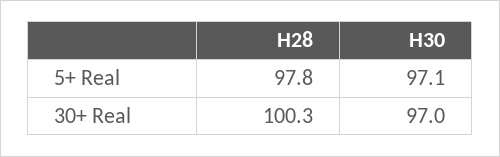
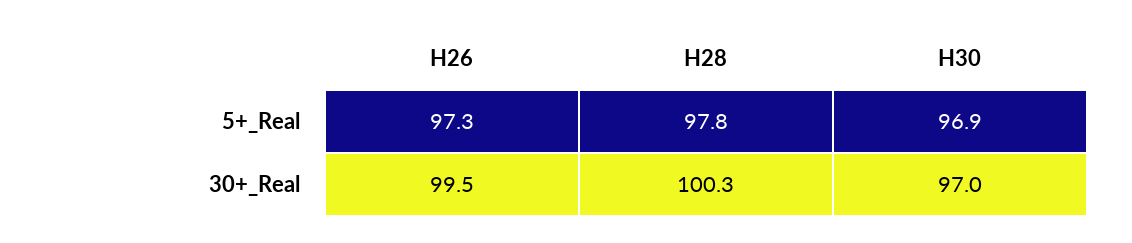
  {
    "H28": {
      "5+ Real": 97.8,
      "30+ Real": 100.3
    },
    "H30": {
-     "5+ Real": 97.1,
+     "5+ Real": 96.9,
      "30+ Real": 97
-   }
+   },
+   "H26": {
+     "5+ Real": 97.3,
+     "30+ Real": 99.5
+   }
  }

